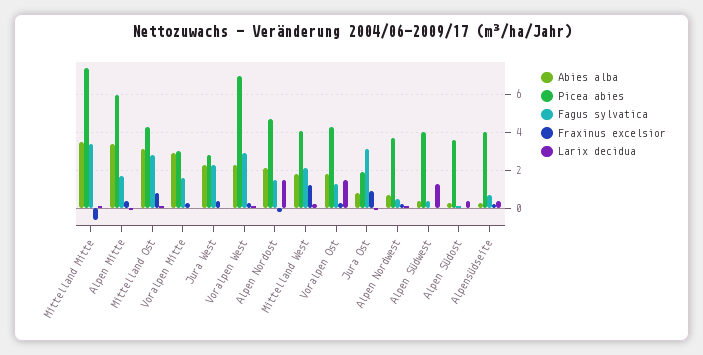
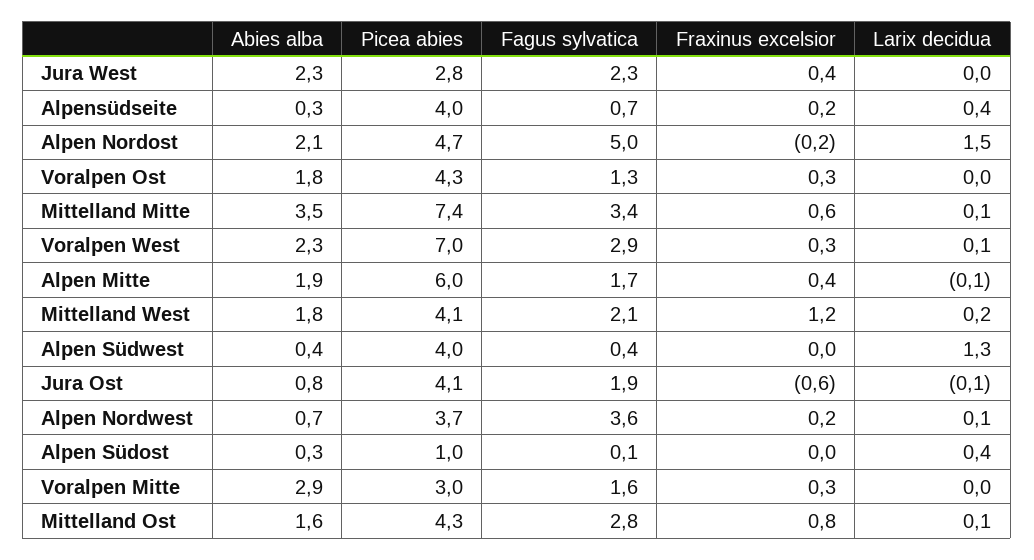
  {
    "Abies alba": {
      "Mittelland Mitte": 3.5,
-     "Alpen Mitte": 3.5,
+     "Alpen Mitte": 1.9,
-     "Mittelland Ost": 3,
+     "Mittelland Ost": 1.6,
      "Voralpen Mitte": 2.9,
      "Jura West": 2.3,
      "Voralpen West": 2.3,
      "Alpen Nordost": 2.1,
      "Mittelland West": 1.8,
      "Voralpen Ost": 1.8,
      "Jura Ost": 0.8,
      "Alpen Nordwest": 0.7,
      "Alpen Südwest": 0.4,
      "Alpen Südost": 0.3,
      "Alpensüdseite": 0.3
    },
    "Picea abies": {
      "Mittelland Mitte": 7.4,
      "Alpen Mitte": 6,
      "Mittelland Ost": 4.3,
      "Voralpen Mitte": 3,
      "Jura West": 2.8,
      "Voralpen West": 7,
      "Alpen Nordost": 4.7,
      "Mittelland West": 4.1,
      "Voralpen Ost": 4.3,
-     "Jura Ost": 2,
+     "Jura Ost": 4.1,
      "Alpen Nordwest": 3.7,
      "Alpen Südwest": 4,
-     "Alpen Südost": 3.5,
+     "Alpen Südost": 1,
      "Alpensüdseite": 4
    },
    "Fagus sylvatica": {
      "Mittelland Mitte": 3.4,
      "Alpen Mitte": 1.7,
      "Mittelland Ost": 2.8,
      "Voralpen Mitte": 1.6,
      "Jura West": 2.3,
      "Voralpen West": 2.9,
-     "Alpen Nordost": 1.5,
+     "Alpen Nordost": 5,
      "Mittelland West": 2.1,
      "Voralpen Ost": 1.3,
-     "Jura Ost": 3,
+     "Jura Ost": 1.9,
-     "Alpen Nordwest": 0.5,
+     "Alpen Nordwest": 3.6,
      "Alpen Südwest": 0.4,
      "Alpen Südost": 0.1,
      "Alpensüdseite": 0.7
    },
    "Fraxinus excelsior": {
-     "Mittelland Mitte": -0.5,
+     "Mittelland Mitte": 0.6,
      "Alpen Mitte": 0.4,
      "Mittelland Ost": 0.8,
      "Voralpen Mitte": 0.3,
      "Jura West": 0.4,
      "Voralpen West": 0.3,
      "Alpen Nordost": -0.2,
      "Mittelland West": 1.2,
      "Voralpen Ost": 0.3,
-     "Jura Ost": 1,
+     "Jura Ost": -0.6,
      "Alpen Nordwest": 0.2,
      "Alpen Südwest": 0,
      "Alpen Südost": 0,
      "Alpensüdseite": 0.2
    },
    "Larix decidua": {
      "Mittelland Mitte": 0.1,
      "Alpen Mitte": -0.1,
      "Mittelland Ost": 0.1,
      "Voralpen Mitte": 0,
      "Jura West": 0,
      "Voralpen West": 0.1,
      "Alpen Nordost": 1.5,
      "Mittelland West": 0.2,
-     "Voralpen Ost": 1.5,
+     "Voralpen Ost": 0,
      "Jura Ost": -0.1,
      "Alpen Nordwest": 0.1,
      "Alpen Südwest": 1.3,
      "Alpen Südost": 0.4,
      "Alpensüdseite": 0.4
    }
  }

